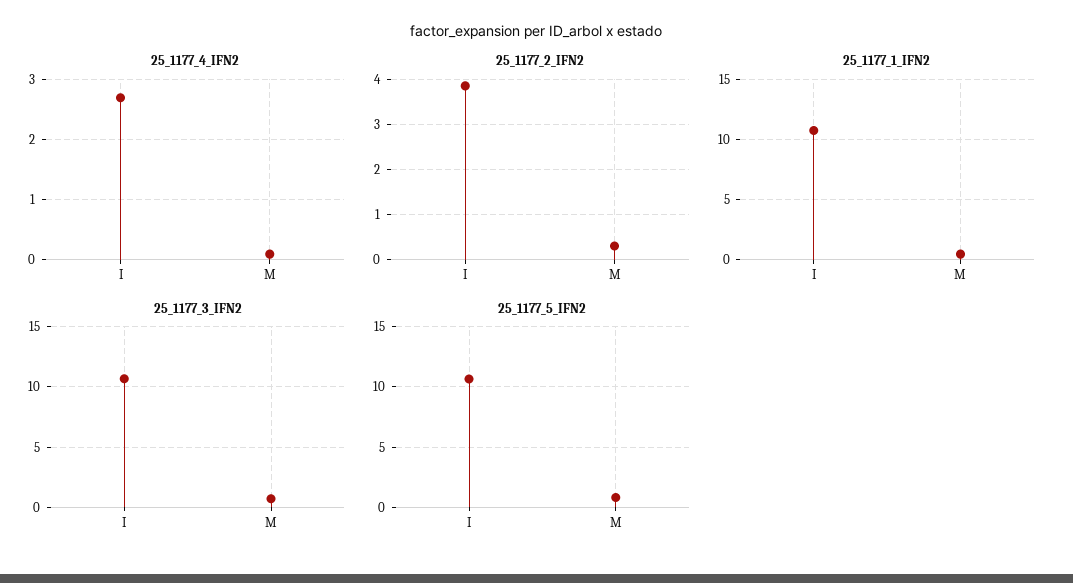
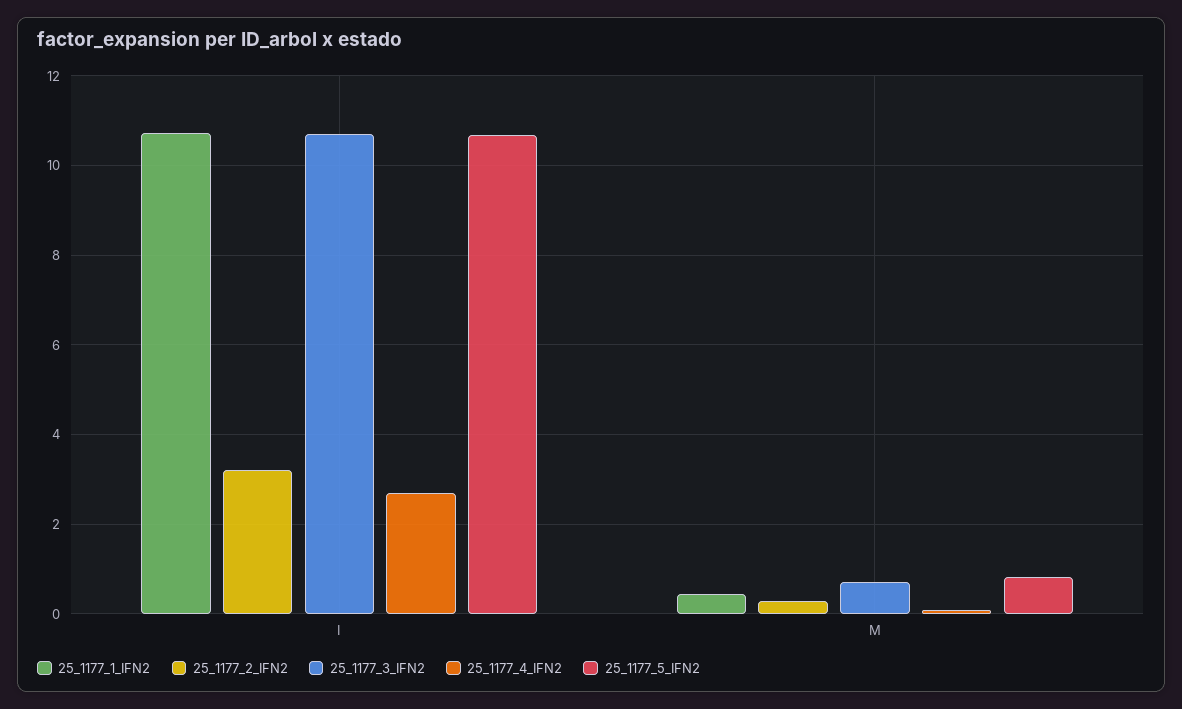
  {
    "25_1177_4_IFN2": {
      "I": 2.7,
      "M": 0.1
    },
    "25_1177_2_IFN2": {
-     "I": 3.8,
+     "I": 3.2,
      "M": 0.4
    },
    "25_1177_1_IFN2": {
      "I": 10.8,
      "M": 0.4
    },
    "25_1177_3_IFN2": {
      "I": 10.6,
      "M": 0.8
    },
    "25_1177_5_IFN2": {
      "I": 10.6,
      "M": 0.8
    }
  }

